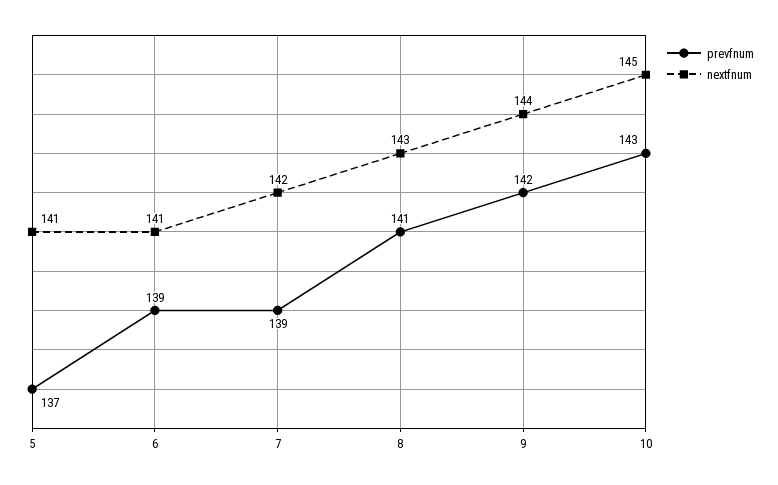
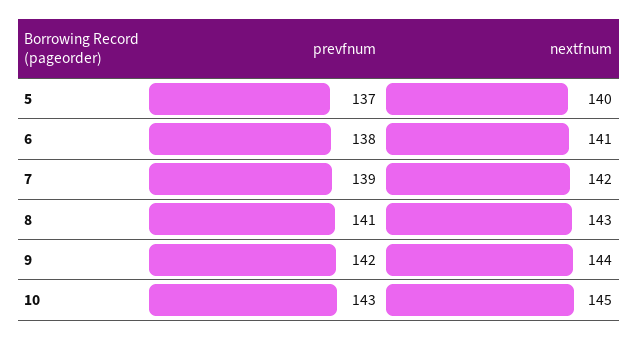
  {
    "prevfnum": {
      "5": 137,
-     "6": 139,
+     "6": 138,
      "7": 139,
      "8": 141,
      "9": 142,
      "10": 143
    },
    "nextfnum": {
-     "5": 141,
+     "5": 140,
      "6": 141,
      "7": 142,
      "8": 143,
      "9": 144,
      "10": 145
    }
  }

